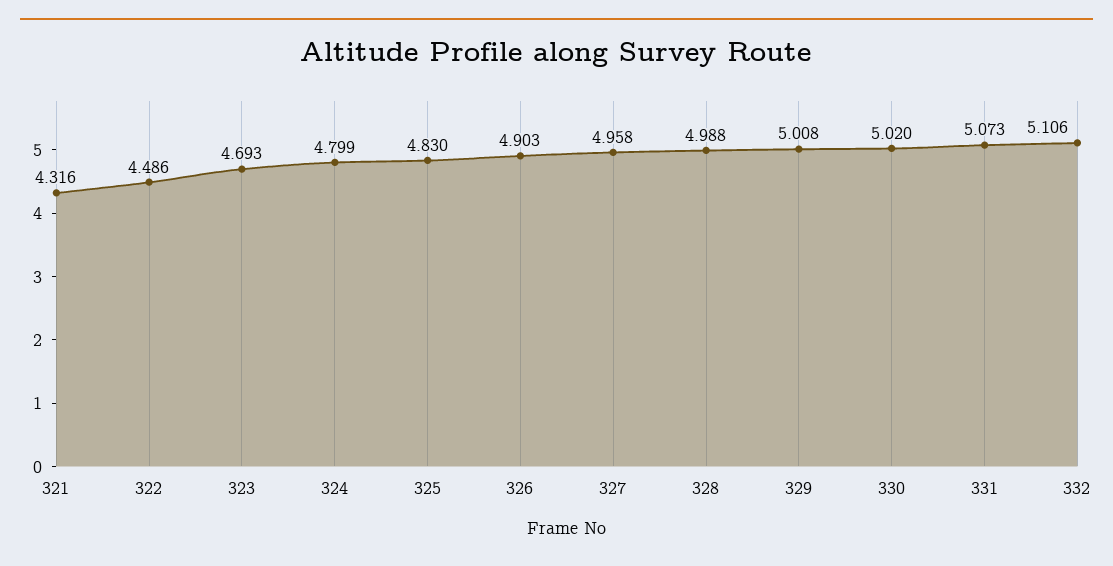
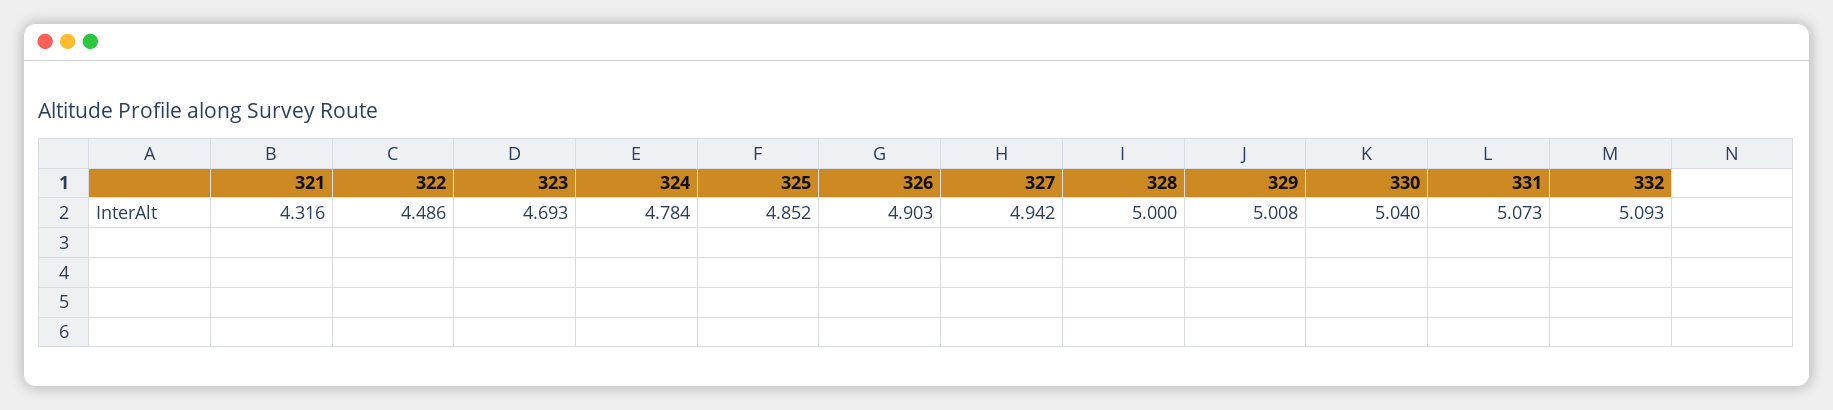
  {
    "321": 4.316,
    "322": 4.486,
    "323": 4.693,
-   "324": 4.799,
+   "324": 4.784,
-   "325": 4.83,
+   "325": 4.852,
    "326": 4.903,
-   "327": 4.958,
+   "327": 4.942,
-   "328": 4.988,
+   "328": 5,
    "329": 5.008,
-   "330": 5.02,
+   "330": 5.04,
    "331": 5.073,
-   "332": 5.106
+   "332": 5.093
  }

